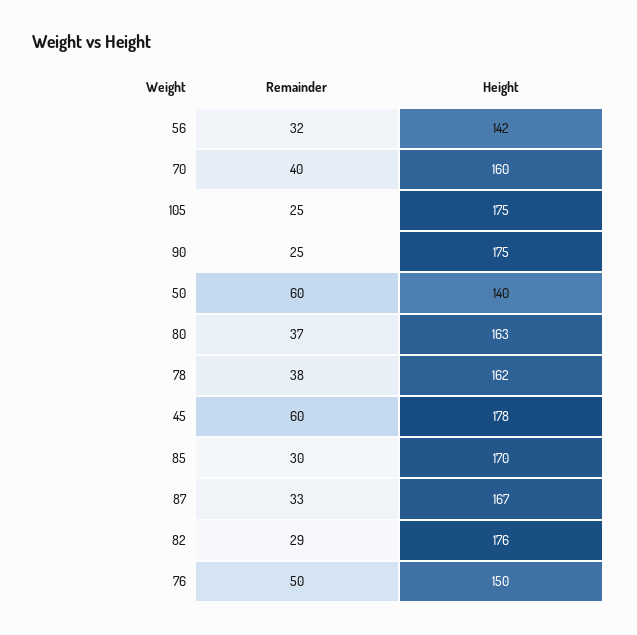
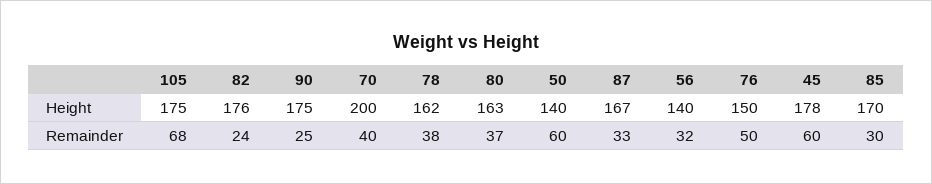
  {
    "Remainder": {
      "56": 32,
      "70": 40,
-     "105": 25,
+     "105": 68,
      "90": 25,
      "50": 60,
      "80": 37,
      "78": 38,
      "45": 60,
      "85": 30,
      "87": 33,
-     "82": 29,
+     "82": 24,
      "76": 50
    },
    "Height": {
-     "56": 142,
+     "56": 140,
-     "70": 160,
+     "70": 200,
      "105": 175,
      "90": 175,
      "50": 140,
      "80": 163,
      "78": 162,
      "45": 178,
      "85": 170,
      "87": 167,
      "82": 176,
      "76": 150
    }
  }

